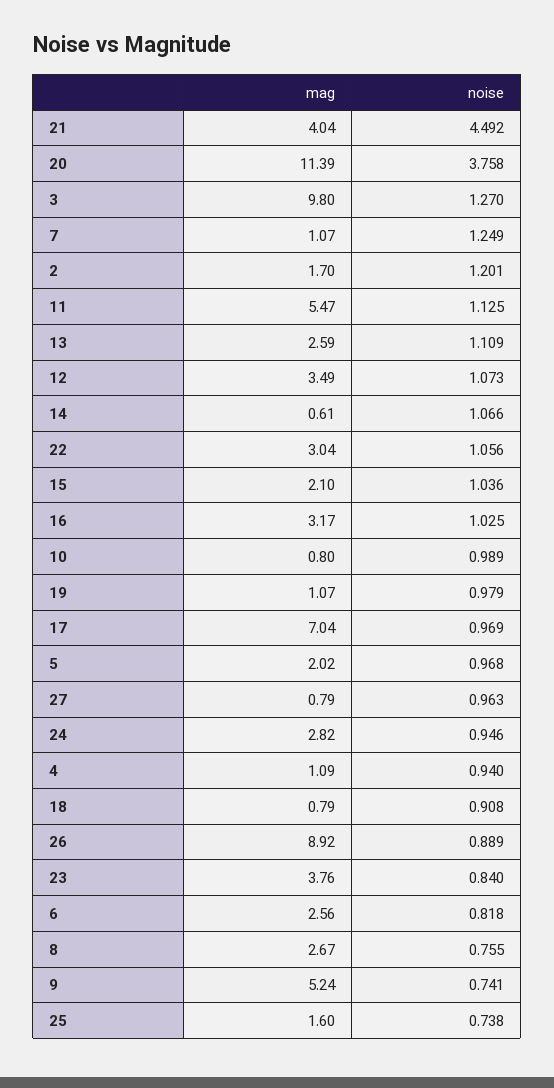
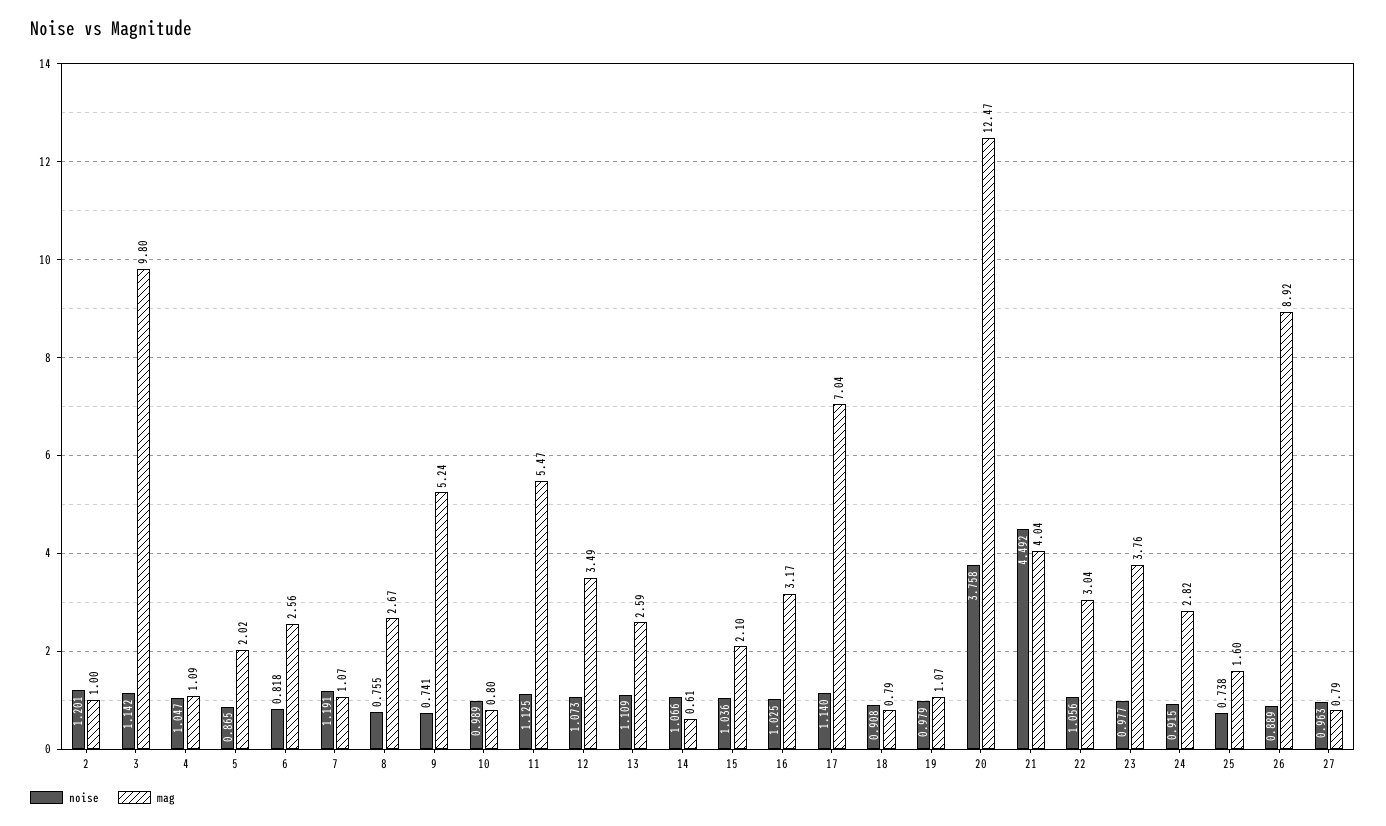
  {
    "mag": {
      "21": 4.04,
-     "20": 11.39,
+     "20": 12.47,
      "3": 9.8,
      "7": 1.07,
-     "2": 1.7,
+     "2": 1,
      "11": 5.47,
      "13": 2.59,
      "12": 3.49,
      "14": 0.61,
      "22": 3.04,
      "15": 2.1,
      "16": 3.17,
      "10": 0.8,
      "19": 1.07,
      "17": 7.04,
      "5": 2.02,
      "27": 0.79,
      "24": 2.82,
      "4": 1.09,
      "18": 0.79,
      "26": 8.92,
      "23": 3.76,
      "6": 2.56,
      "8": 2.67,
      "9": 5.24,
      "25": 1.6
    },
    "noise": {
      "21": 4.492,
      "20": 3.758,
-     "3": 1.27,
+     "3": 1.142,
-     "7": 1.249,
+     "7": 1.191,
      "2": 1.201,
      "11": 1.125,
      "13": 1.109,
      "12": 1.073,
      "14": 1.066,
      "22": 1.056,
      "15": 1.036,
      "16": 1.025,
      "10": 0.989,
      "19": 0.979,
-     "17": 0.969,
+     "17": 1.14,
-     "5": 0.968,
+     "5": 0.865,
      "27": 0.963,
-     "24": 0.946,
+     "24": 0.915,
-     "4": 0.94,
+     "4": 1.047,
      "18": 0.908,
      "26": 0.889,
-     "23": 0.84,
+     "23": 0.977,
      "6": 0.818,
      "8": 0.755,
      "9": 0.741,
      "25": 0.738
    }
  }

